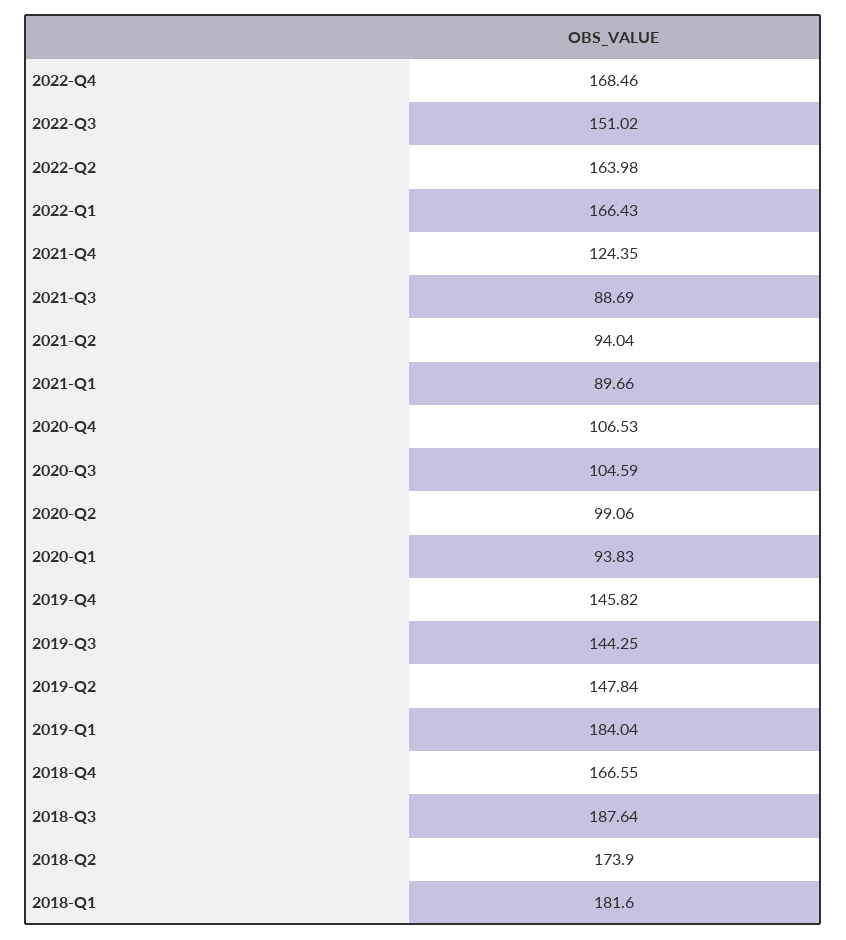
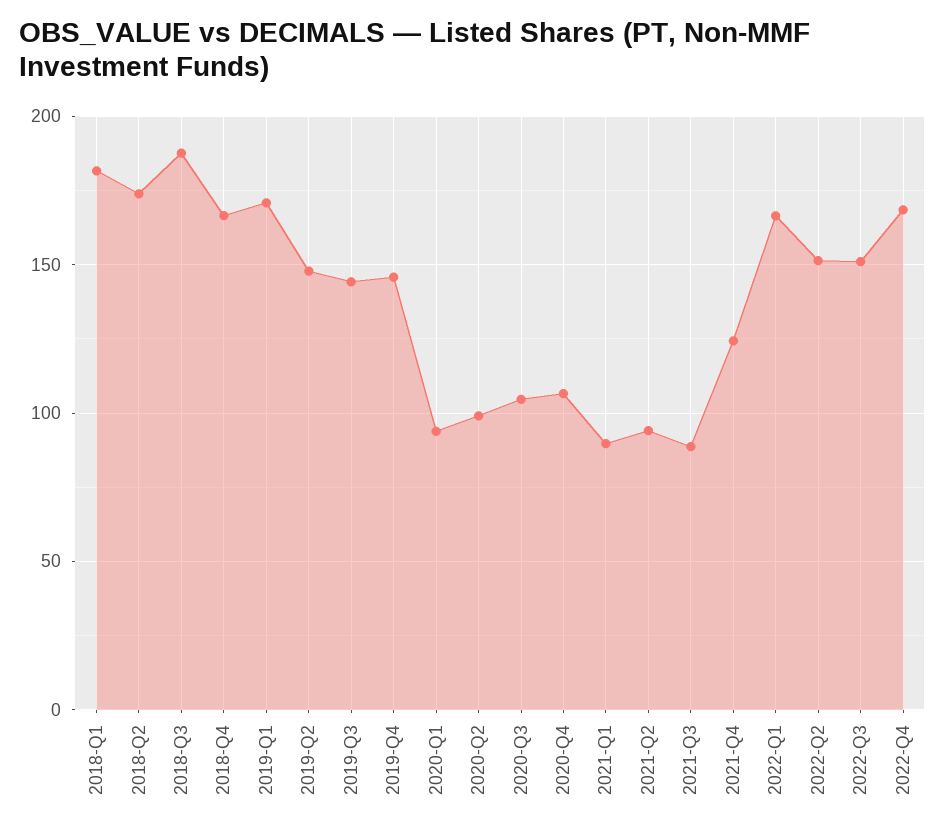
  {
    "2022-Q4": 168.46,
    "2022-Q3": 151.02,
-   "2022-Q2": 163.98,
+   "2022-Q2": 150,
    "2022-Q1": 166.43,
    "2021-Q4": 124.35,
    "2021-Q3": 88.69,
    "2021-Q2": 94.04,
    "2021-Q1": 89.66,
    "2020-Q4": 106.53,
    "2020-Q3": 104.59,
    "2020-Q2": 99.06,
    "2020-Q1": 93.83,
    "2019-Q4": 145.82,
    "2019-Q3": 144.25,
    "2019-Q2": 147.84,
-   "2019-Q1": 184.04,
+   "2019-Q1": 170,
    "2018-Q4": 166.55,
    "2018-Q3": 187.64,
    "2018-Q2": 173.9,
    "2018-Q1": 181.6
  }

